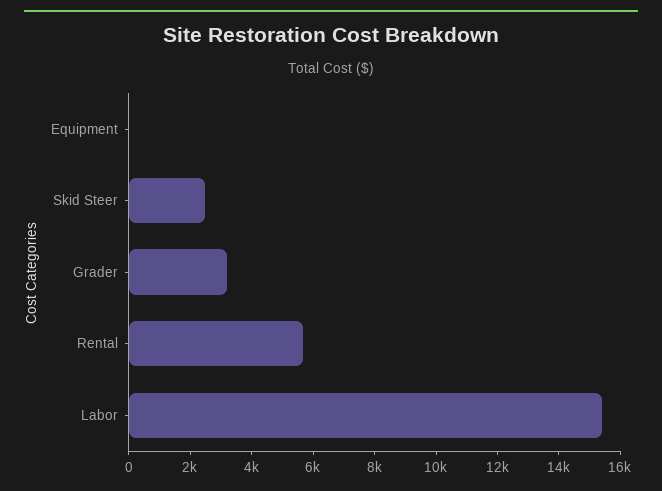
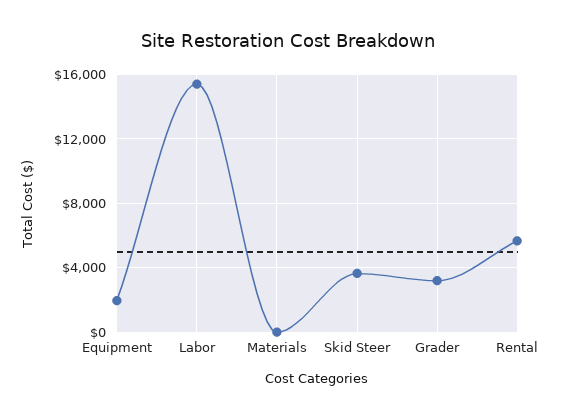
  {
-   "Equipment": 0,
+   "Equipment": 2000,
-   "Skid Steer": 2500,
+   "Skid Steer": 3500,
    "Grader": 3000,
    "Rental": 5500,
-   "Labor": 15500
+   "Labor": 15500,
+   "Materials": 0
  }

